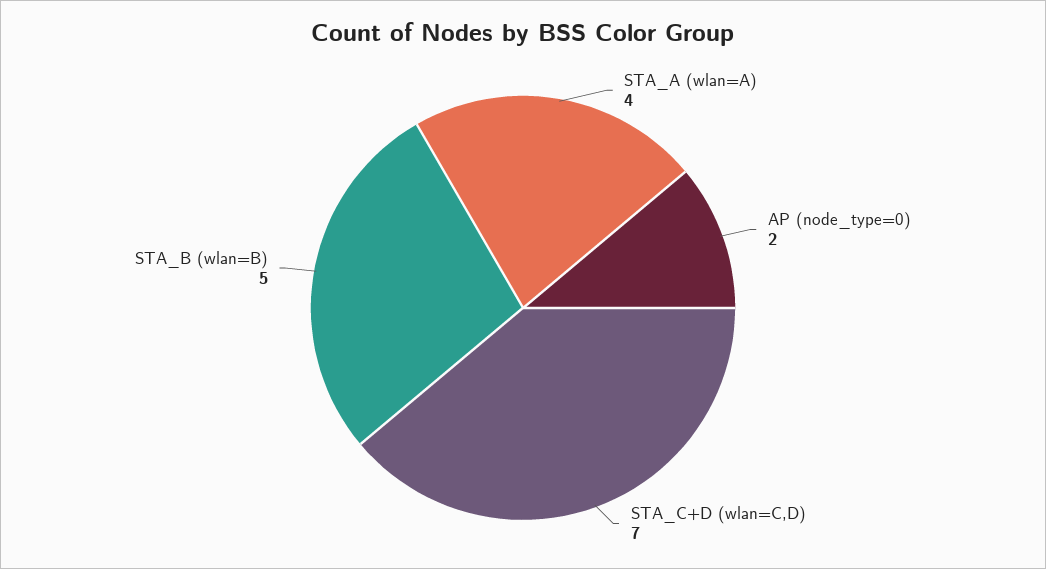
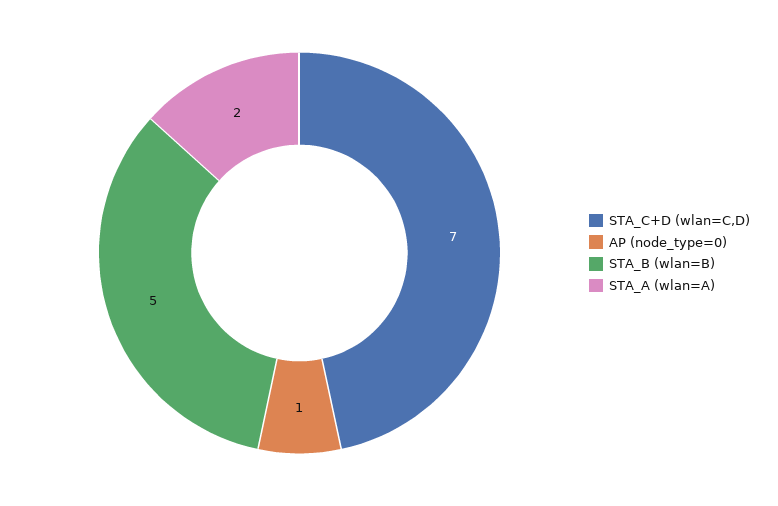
  {
-   "STA_A (wlan=A)": 4,
+   "STA_A (wlan=A)": 2,
-   "AP (node_type=0)": 2,
+   "AP (node_type=0)": 1,
    "STA_C+D (wlan=C,D)": 7,
    "STA_B (wlan=B)": 5
  }

